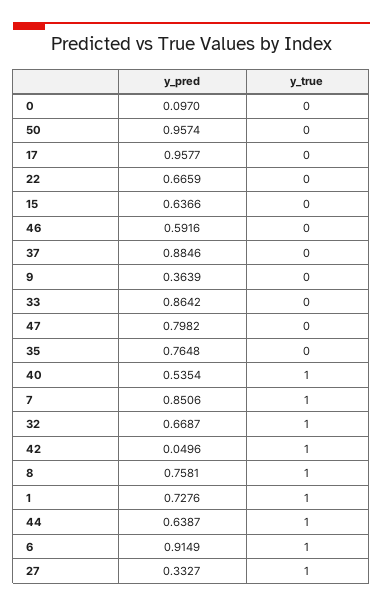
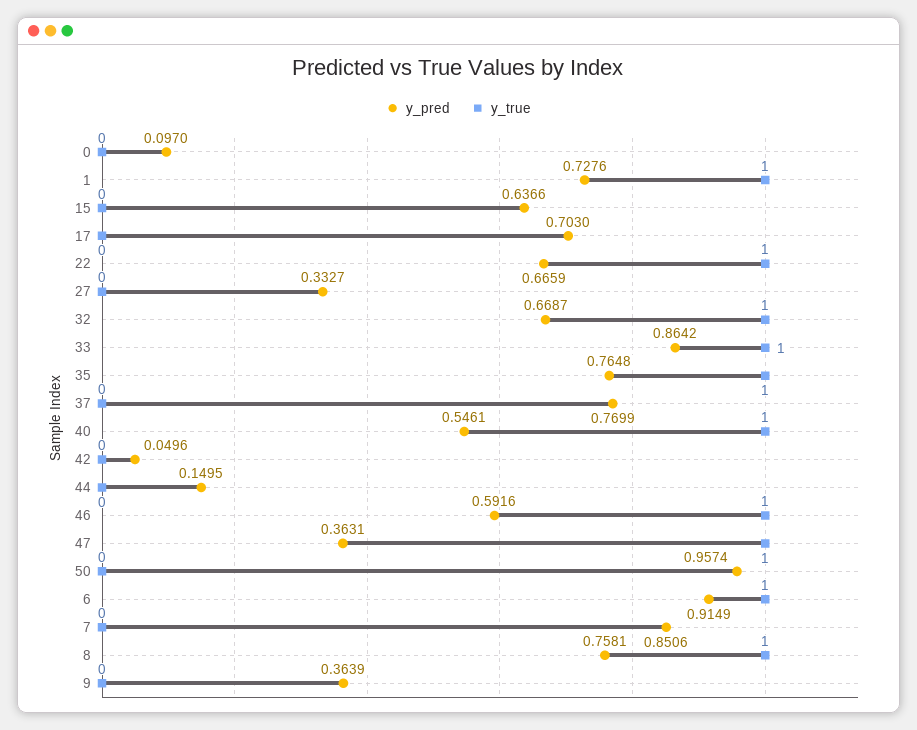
  {
    "y_pred": {
      "0": 0.097,
      "50": 0.9574,
-     "17": 0.9577,
+     "17": 0.703,
      "22": 0.6659,
      "15": 0.6366,
      "46": 0.5916,
-     "37": 0.8846,
+     "37": 0.7699,
      "9": 0.3639,
      "33": 0.8642,
-     "47": 0.7982,
+     "47": 0.3631,
      "35": 0.7648,
-     "40": 0.5354,
+     "40": 0.5461,
      "7": 0.8506,
      "32": 0.6687,
      "42": 0.0496,
      "8": 0.7581,
      "1": 0.7276,
-     "44": 0.6387,
+     "44": 0.1495,
      "6": 0.9149,
      "27": 0.3327
    },
    "y_true": {
      "0": 0,
      "50": 0,
      "17": 0,
-     "22": 0,
+     "22": 1,
      "15": 0,
-     "46": 0,
+     "46": 1,
      "37": 0,
      "9": 0,
-     "33": 0,
+     "33": 1,
-     "47": 0,
+     "47": 1,
-     "35": 0,
+     "35": 1,
      "40": 1,
-     "7": 1,
+     "7": 0,
      "32": 1,
-     "42": 1,
+     "42": 0,
      "8": 1,
      "1": 1,
-     "44": 1,
+     "44": 0,
      "6": 1,
-     "27": 1
+     "27": 0
    }
  }

